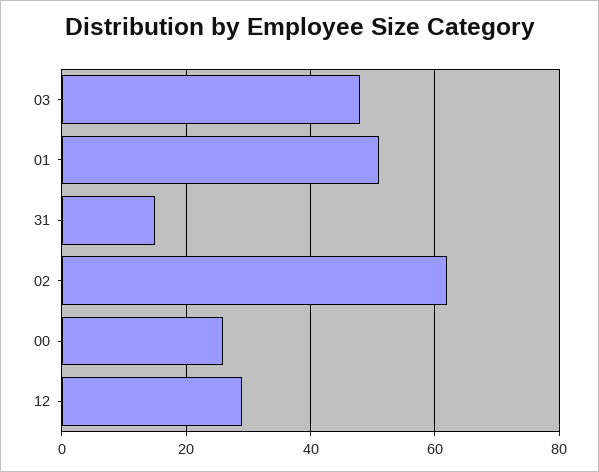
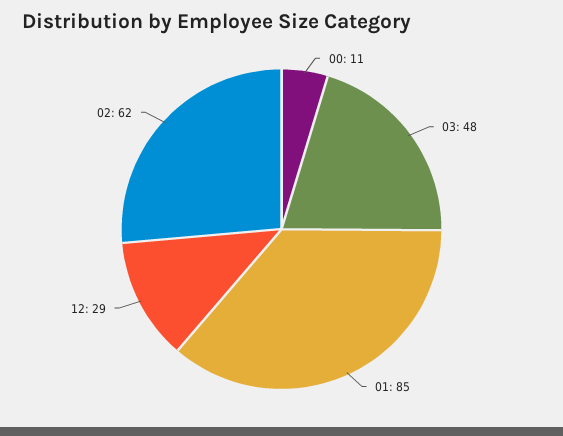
  {
    "03": 48,
-   "01": 50,
+   "01": 85,
-   "31": 15,
    "02": 62,
-   "00": 25,
+   "00": 11,
    "12": 29
  }

